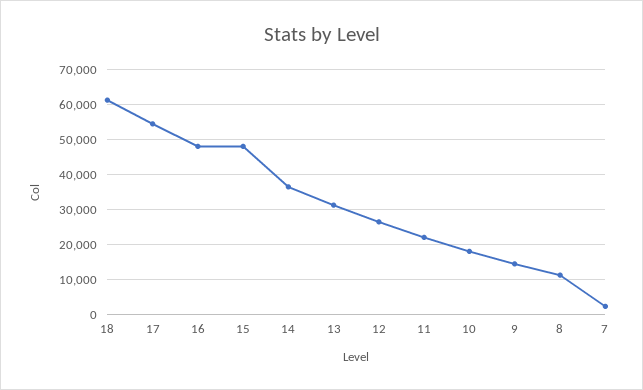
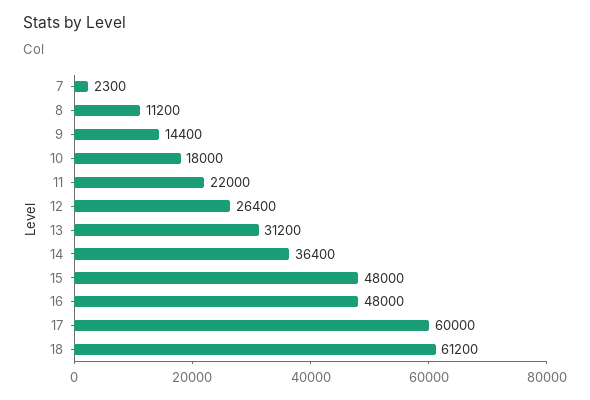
  {
    "18": 61200,
-   "17": 54000,
+   "17": 60000,
    "16": 48000,
    "15": 48000,
    "14": 36400,
    "13": 31200,
    "12": 26400,
    "11": 22000,
    "10": 18000,
    "9": 14400,
    "8": 11200,
    "7": 2300
  }

